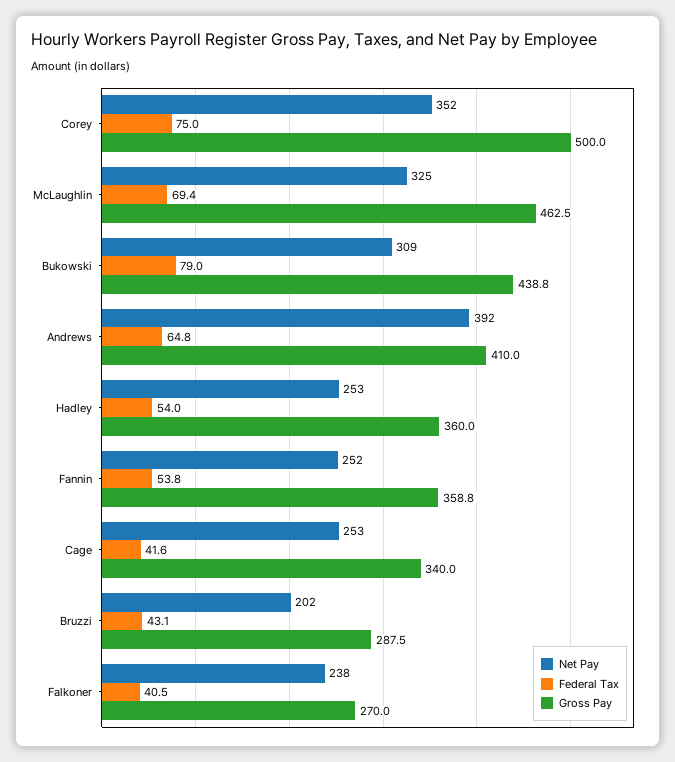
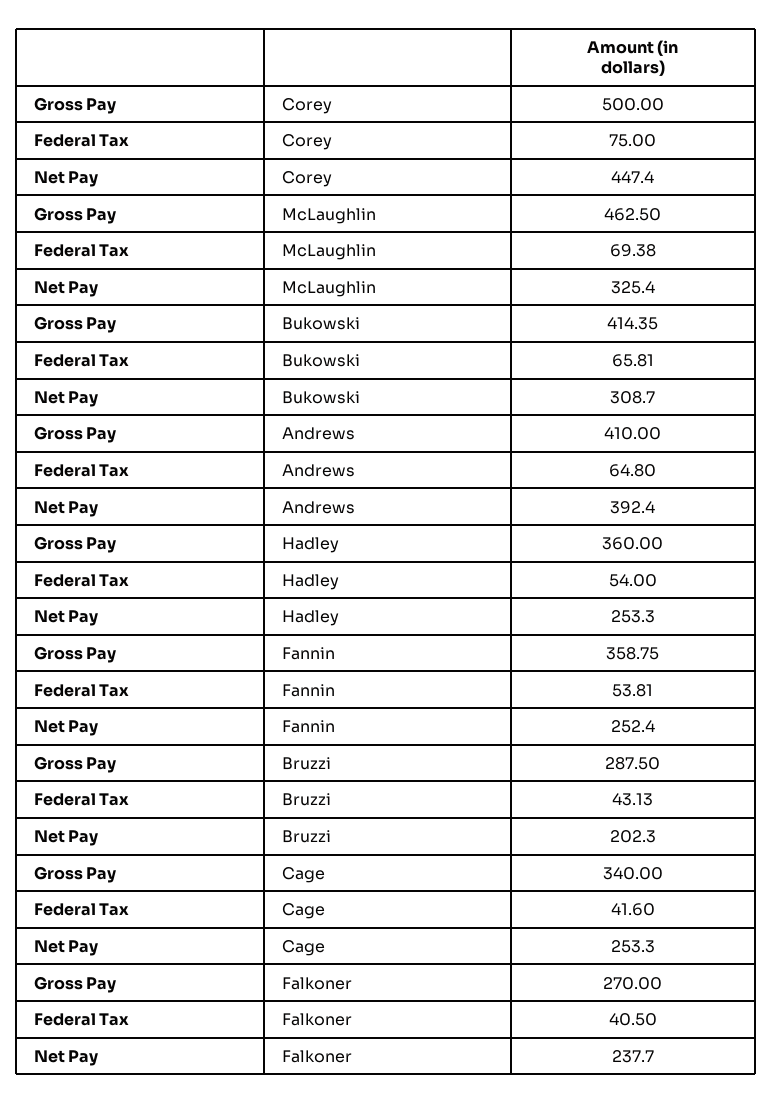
  {
    "Net Pay": {
-     "Corey": 352,
+     "Corey": 447.4,
      "McLaughlin": 325.4,
      "Bukowski": 308.7,
      "Andrews": 392.4,
      "Hadley": 253.3,
      "Fannin": 252.4,
      "Cage": 253.3,
      "Bruzzi": 202.3,
      "Falkoner": 237.7
    },
    "Federal Tax": {
      "Corey": 75,
      "McLaughlin": 69.38,
-     "Bukowski": 79,
+     "Bukowski": 65.81,
      "Andrews": 64.8,
      "Hadley": 54,
      "Fannin": 53.81,
      "Cage": 41.6,
      "Bruzzi": 43.13,
      "Falkoner": 40.5
    },
    "Gross Pay": {
      "Corey": 500,
      "McLaughlin": 462.5,
-     "Bukowski": 438.8,
+     "Bukowski": 414.35,
      "Andrews": 410,
      "Hadley": 360,
      "Fannin": 358.75,
      "Cage": 340,
      "Bruzzi": 287.5,
      "Falkoner": 270
    }
  }

